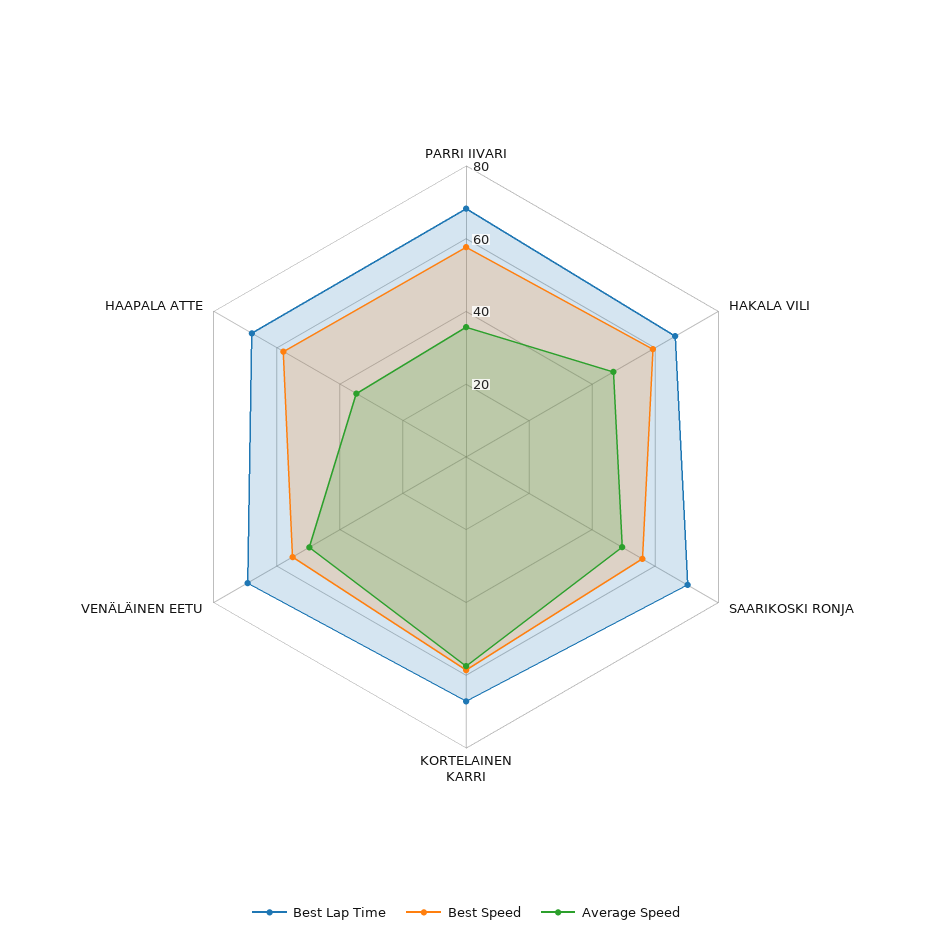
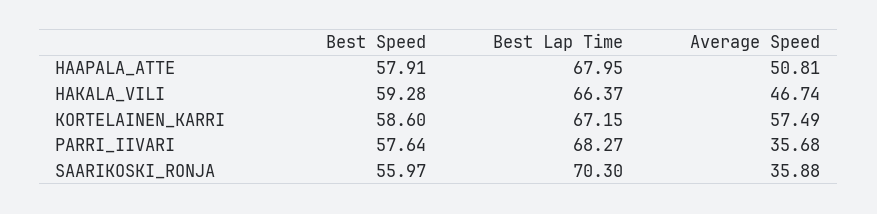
  {
    "Best Lap Time": {
      "PARRI IIVARI": 68.27,
      "HAKALA VILI": 66.37,
      "SAARIKOSKI RONJA": 70.3,
      "KORTELAINEN KARRI": 67.15,
-     "VENÄLÄINEN EETU": 70,
      "HAAPALA ATTE": 67.95
    },
    "Best Speed": {
      "PARRI IIVARI": 57.64,
      "HAKALA VILI": 59.28,
      "SAARIKOSKI RONJA": 55.97,
      "KORTELAINEN KARRI": 58.6,
-     "VENÄLÄINEN EETU": 55,
      "HAAPALA ATTE": 57.91
    },
    "Average Speed": {
      "PARRI IIVARI": 35.68,
      "HAKALA VILI": 46.74,
-     "SAARIKOSKI RONJA": 50,
+     "SAARIKOSKI RONJA": 35.88,
      "KORTELAINEN KARRI": 57.49,
-     "VENÄLÄINEN EETU": 50,
-     "HAAPALA ATTE": 35
+     "HAAPALA ATTE": 50.81
    }
  }

